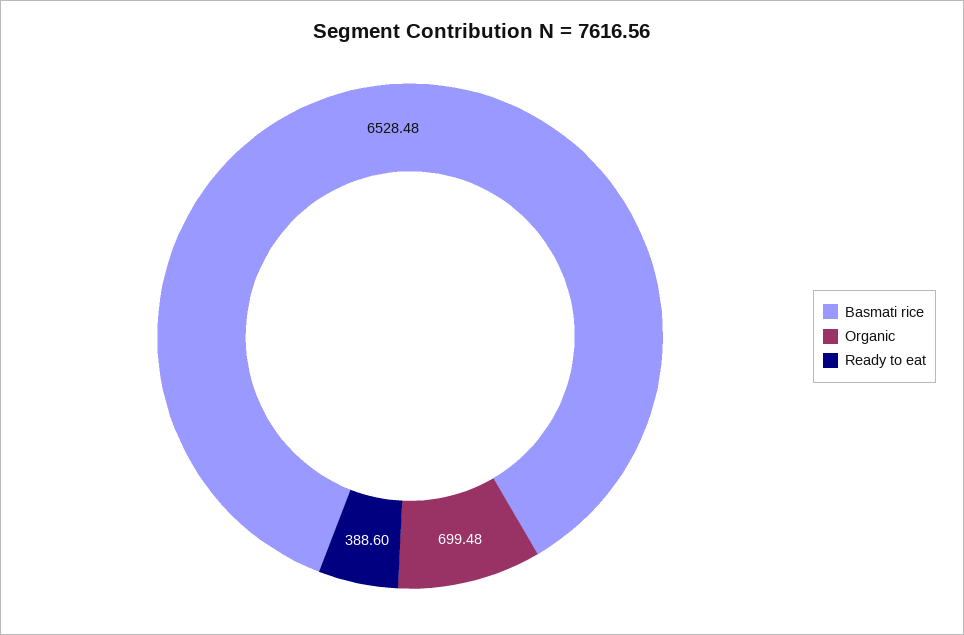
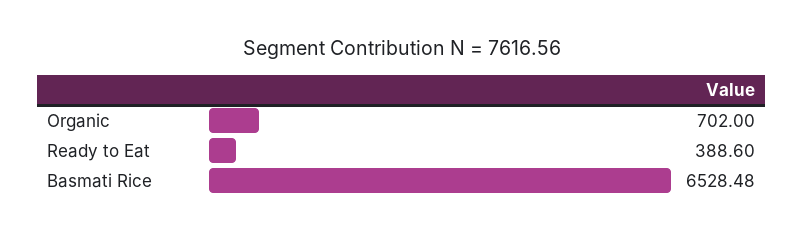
  {
    "Basmati rice": 6528.48,
-   "Organic": 699.48,
+   "Organic": 702,
    "Ready to eat": 388.6
  }

